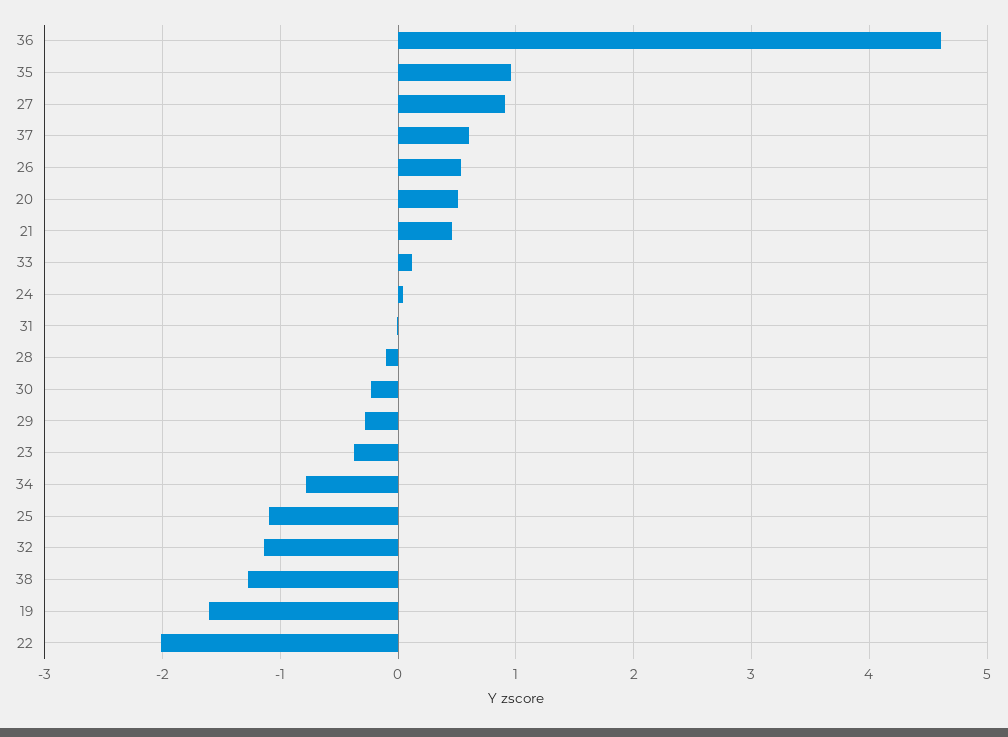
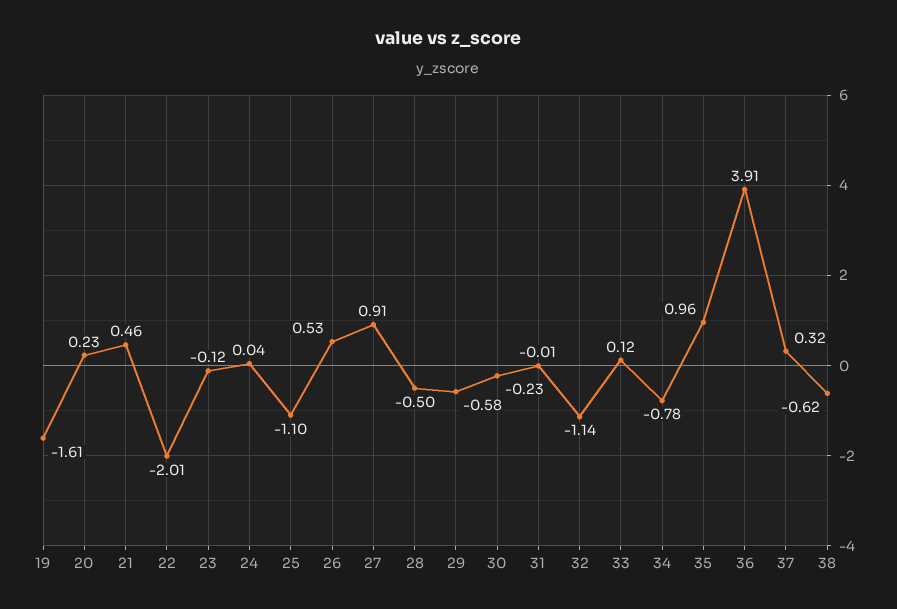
  {
-   "36": 4.6,
+   "36": 3.91,
    "35": 0.96,
    "27": 0.91,
-   "37": 0.6,
+   "37": 0.32,
    "26": 0.53,
-   "20": 0.5,
+   "20": 0.23,
    "21": 0.46,
    "33": 0.12,
    "24": 0.04,
    "31": -0.01,
-   "28": -0.1,
+   "28": -0.5,
    "30": -0.23,
-   "29": -0.3,
+   "29": -0.58,
-   "23": -0.4,
+   "23": -0.12,
    "34": -0.78,
    "25": -1.1,
    "32": -1.14,
-   "38": -1.3,
+   "38": -0.62,
    "19": -1.61,
    "22": -2.01
  }

